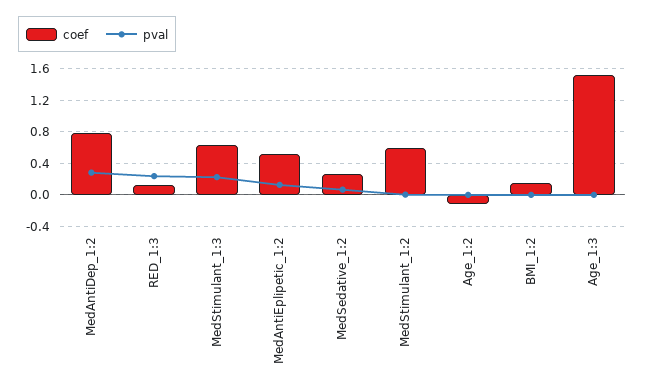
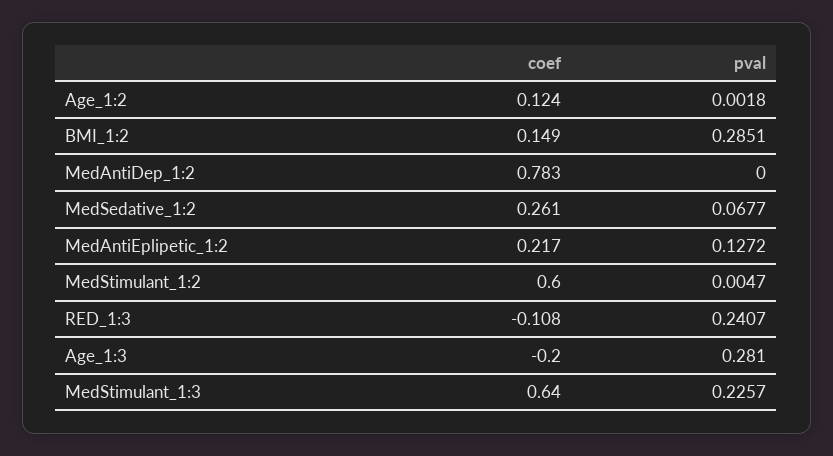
  {
    "coef": {
      "MedAntiDep_1:2": 0.783,
-     "RED_1:3": 0.1,
+     "RED_1:3": -0.108,
      "MedStimulant_1:3": 0.64,
-     "MedAntiEplipetic_1:2": 0.5,
+     "MedAntiEplipetic_1:2": 0.217,
      "MedSedative_1:2": 0.261,
      "MedStimulant_1:2": 0.6,
-     "Age_1:2": -0.1,
+     "Age_1:2": 0.124,
      "BMI_1:2": 0.149,
-     "Age_1:3": 1.5
+     "Age_1:3": -0.2
    },
    "pval": {
-     "MedAntiDep_1:2": 0.3,
+     "MedAntiDep_1:2": 0,
      "RED_1:3": 0.2407,
      "MedStimulant_1:3": 0.2257,
      "MedAntiEplipetic_1:2": 0.1272,
      "MedSedative_1:2": 0.0677,
      "MedStimulant_1:2": 0.0047,
      "Age_1:2": 0.0018,
-     "BMI_1:2": 0,
+     "BMI_1:2": 0.2851,
-     "Age_1:3": 0
+     "Age_1:3": 0.281
    }
  }

